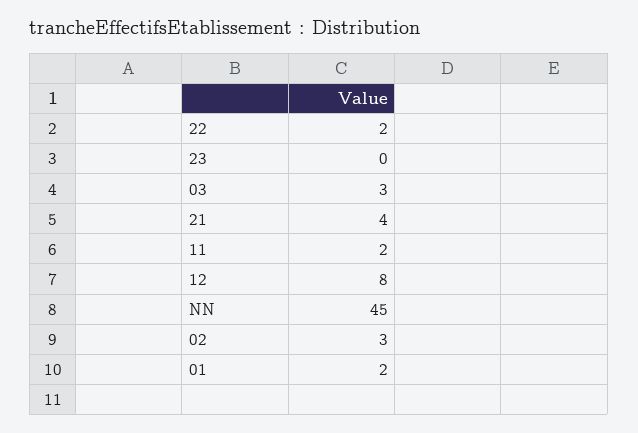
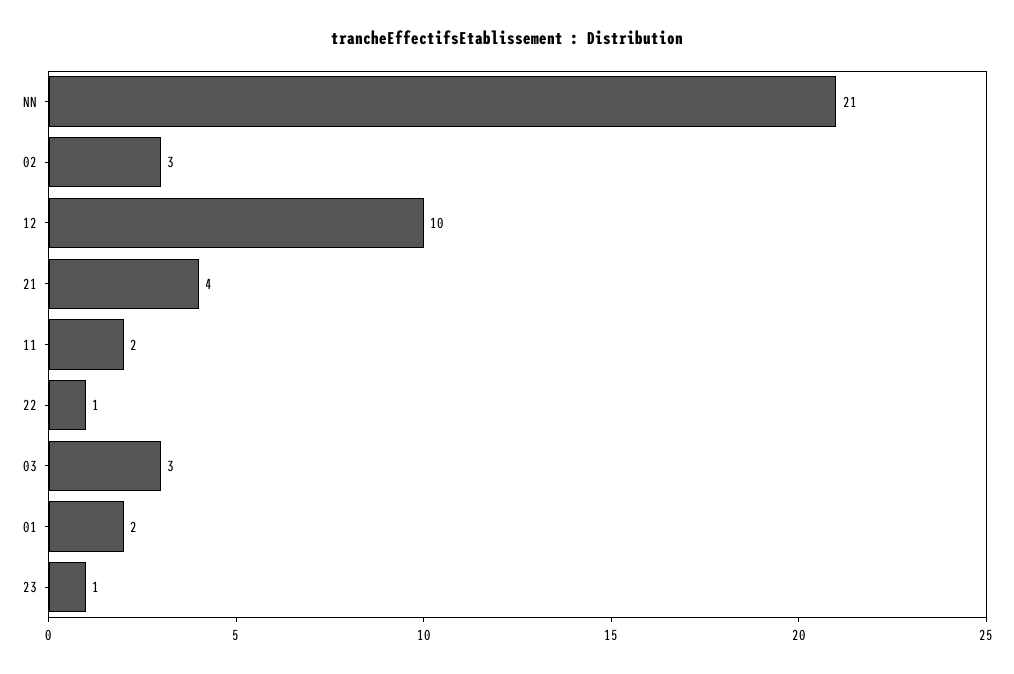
  {
-   "22": 2,
+   "22": 1,
-   "23": 0,
+   "23": 1,
    "03": 3,
    "21": 4,
    "11": 2,
-   "12": 8,
+   "12": 10,
-   "NN": 45,
+   "NN": 21,
    "02": 3,
    "01": 2
  }

